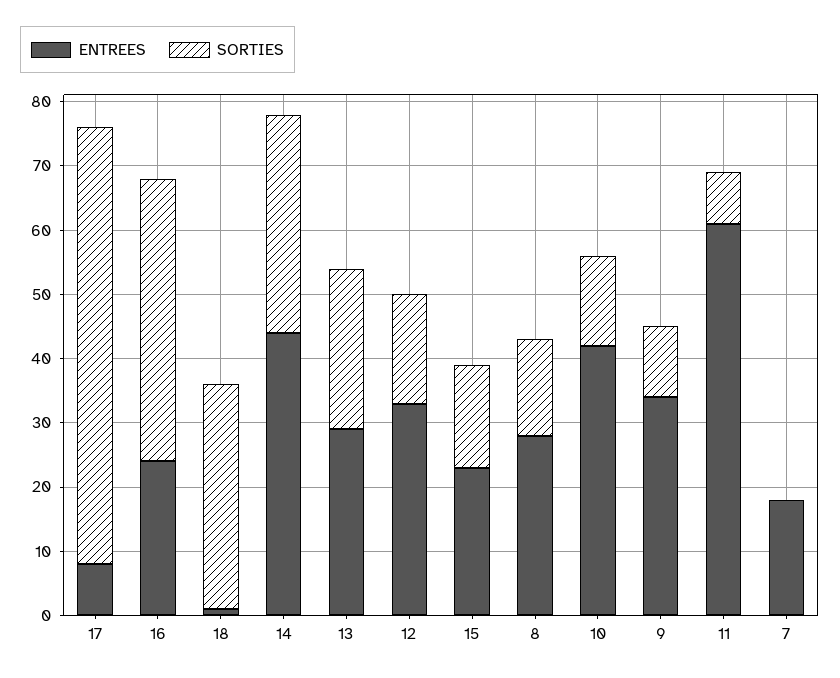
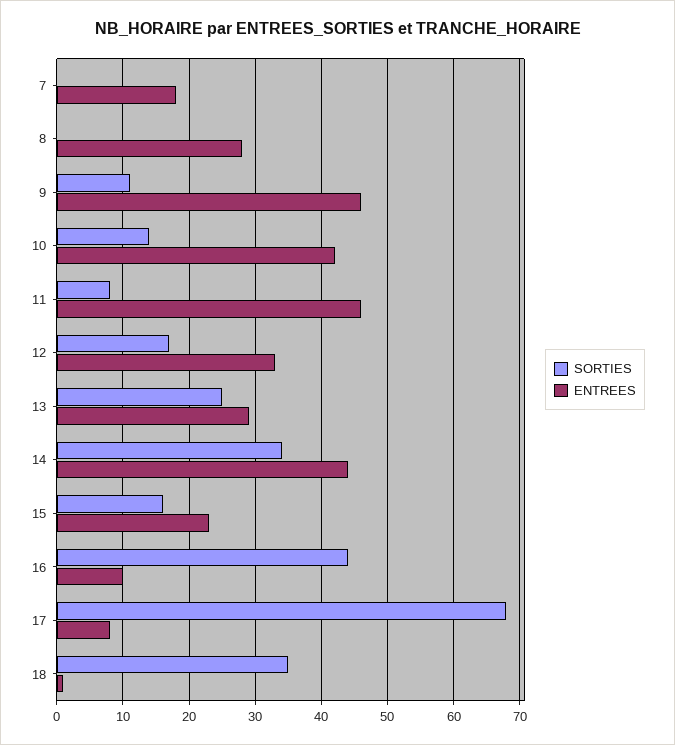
  {
    "ENTREES": {
      "17": 8,
-     "16": 25,
+     "16": 10,
      "18": 1,
      "14": 44,
      "13": 29,
      "12": 33,
      "15": 23,
      "8": 28,
      "10": 42,
-     "9": 35,
+     "9": 46,
-     "11": 60,
+     "11": 46,
      "7": 18
    },
    "SORTIES": {
      "17": 68,
      "16": 44,
      "18": 35,
      "14": 34,
      "13": 25,
      "12": 17,
      "15": 16,
-     "8": 15,
+     "8": 0,
      "10": 14,
      "9": 11,
      "11": 8,
      "7": 0
    }
  }

